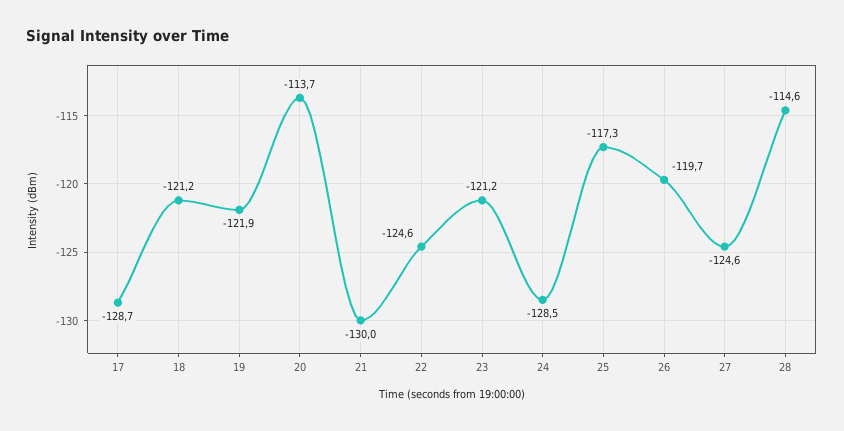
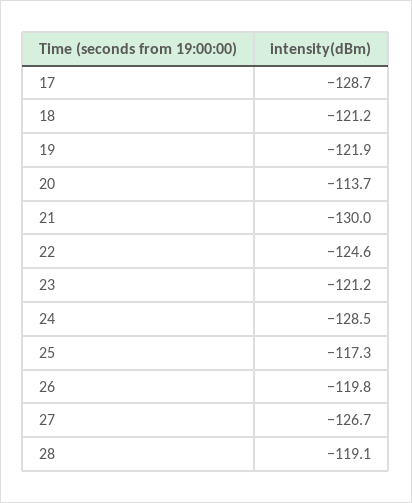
  {
    "17": -128.7,
    "18": -121.2,
    "19": -121.9,
    "20": -113.7,
    "21": -130,
    "22": -124.6,
    "23": -121.2,
    "24": -128.5,
    "25": -117.3,
-   "26": -119.7,
+   "26": -119.8,
-   "27": -124.6,
+   "27": -126.7,
-   "28": -114.6
+   "28": -119.1
  }

